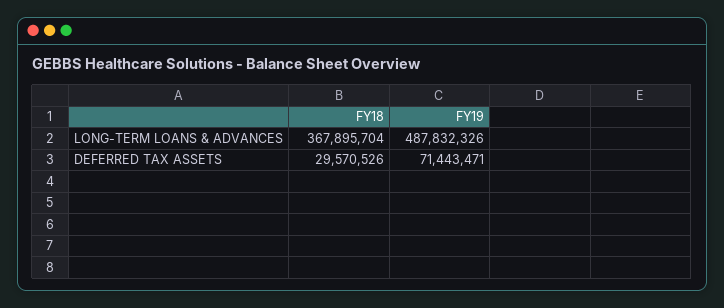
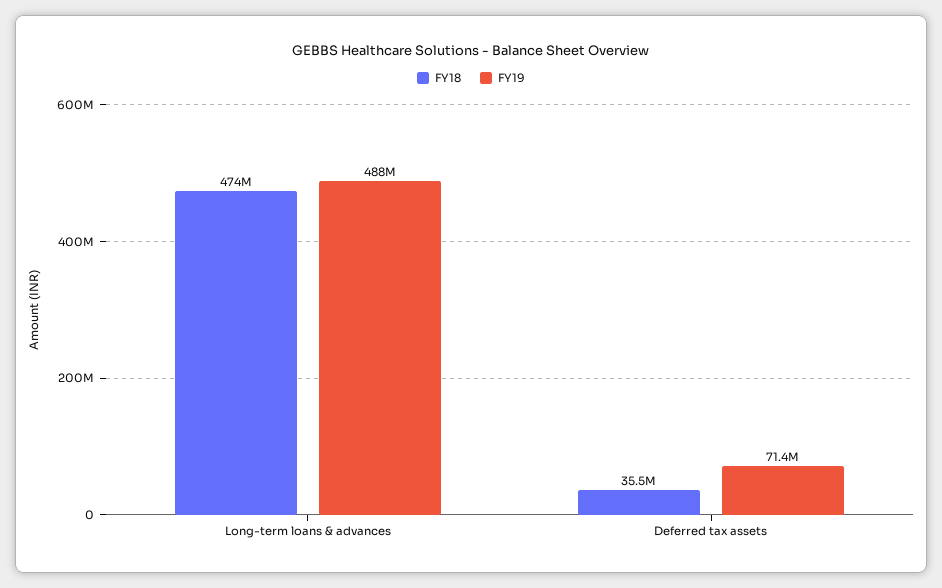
  {
    "FY18": {
-     "LONG-TERM LOANS & ADVANCES": 367895704,
+     "LONG-TERM LOANS & ADVANCES": 474000000,
-     "DEFERRED TAX ASSETS": 29570526
+     "DEFERRED TAX ASSETS": 35500000
    },
    "FY19": {
      "LONG-TERM LOANS & ADVANCES": 487832326,
      "DEFERRED TAX ASSETS": 71443471
    }
  }

